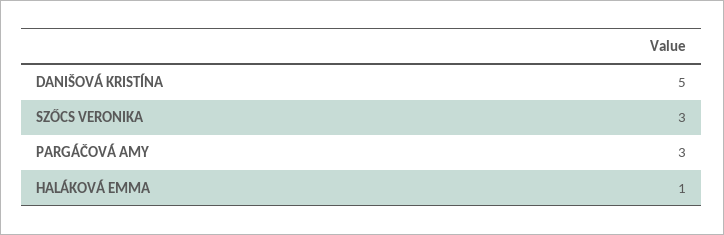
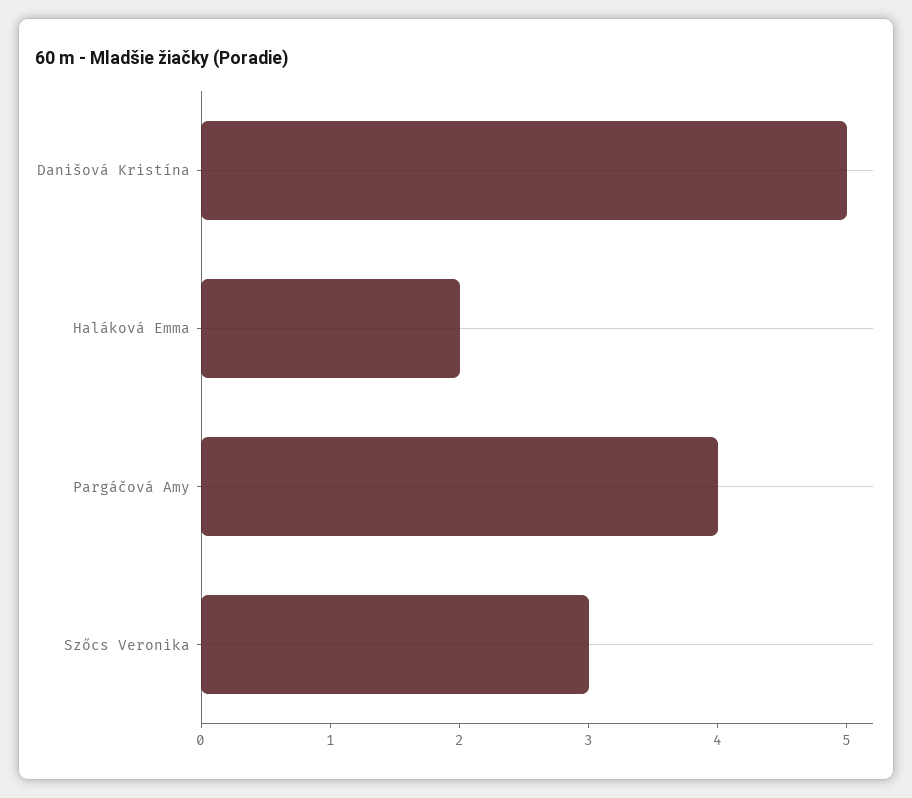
  {
    "DANIŠOVÁ KRISTÍNA": 5,
    "SZŐCS VERONIKA": 3,
-   "PARGÁČOVÁ AMY": 3,
+   "PARGÁČOVÁ AMY": 4,
-   "HALÁKOVÁ EMMA": 1
+   "HALÁKOVÁ EMMA": 2
  }

